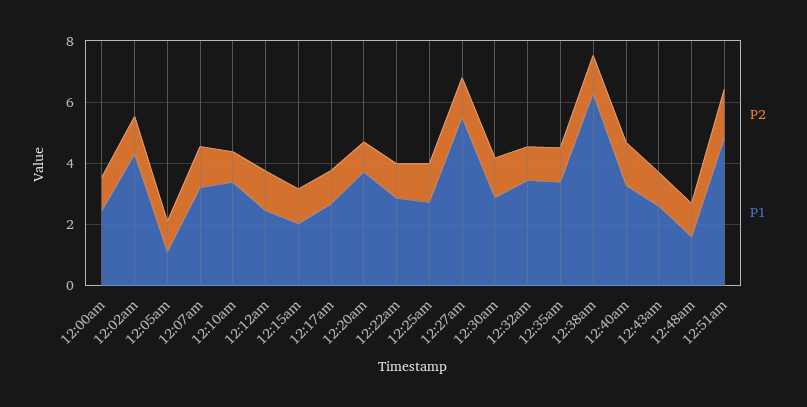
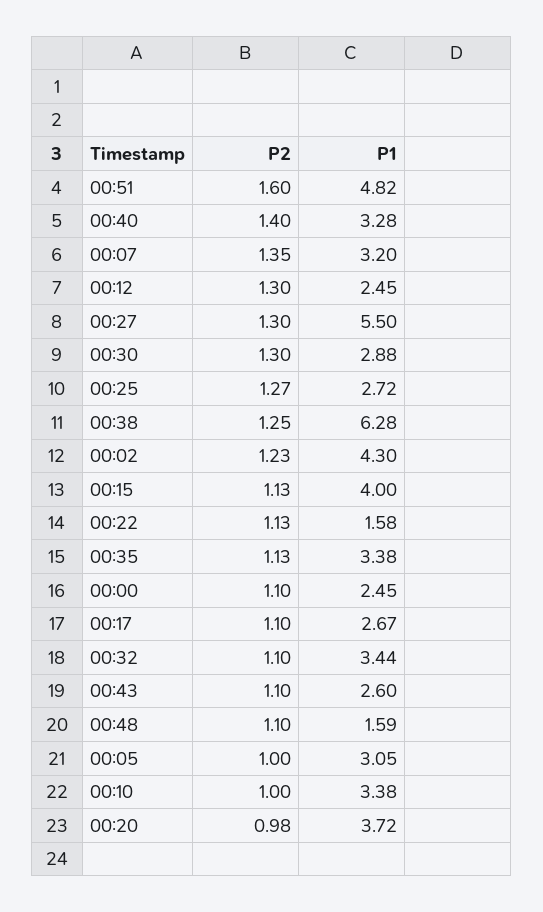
  {
    "P2": {
      "12:00am": 1.1,
      "12:02am": 1.23,
      "12:05am": 1,
      "12:07am": 1.35,
      "12:10am": 1,
      "12:12am": 1.3,
      "12:15am": 1.13,
      "12:17am": 1.1,
      "12:20am": 0.98,
      "12:22am": 1.13,
      "12:25am": 1.27,
      "12:27am": 1.3,
      "12:30am": 1.3,
      "12:32am": 1.1,
      "12:35am": 1.13,
      "12:38am": 1.25,
      "12:40am": 1.4,
      "12:43am": 1.1,
      "12:48am": 1.1,
      "12:51am": 1.6
    },
    "P1": {
      "12:00am": 2.45,
      "12:02am": 4.3,
-     "12:05am": 1,
+     "12:05am": 3.05,
      "12:07am": 3.2,
      "12:10am": 3.38,
      "12:12am": 2.45,
-     "12:15am": 2,
+     "12:15am": 4,
      "12:17am": 2.67,
      "12:20am": 3.72,
-     "12:22am": 3,
+     "12:22am": 1.58,
      "12:25am": 2.72,
      "12:27am": 5.5,
      "12:30am": 2.88,
      "12:32am": 3.44,
      "12:35am": 3.38,
      "12:38am": 6.28,
      "12:40am": 3.28,
      "12:43am": 2.6,
      "12:48am": 1.59,
      "12:51am": 4.82
    }
  }

